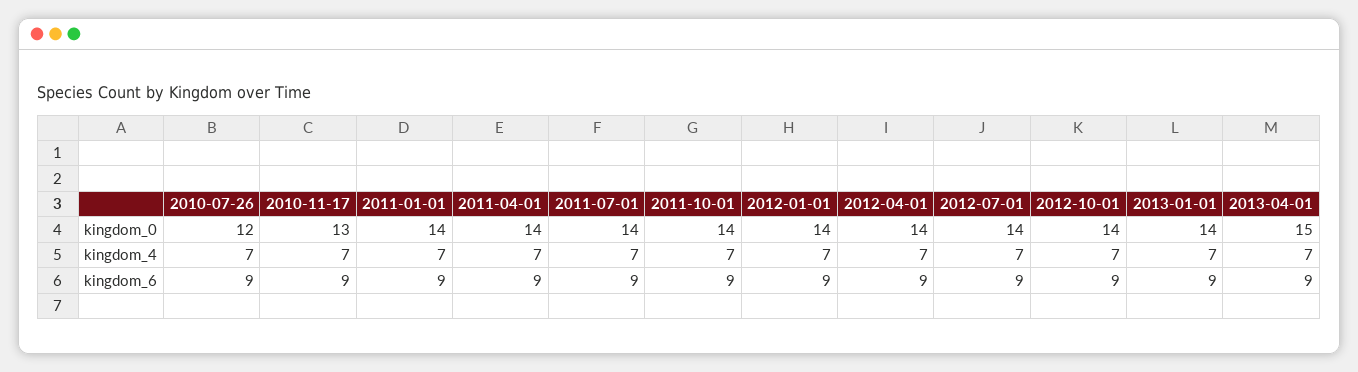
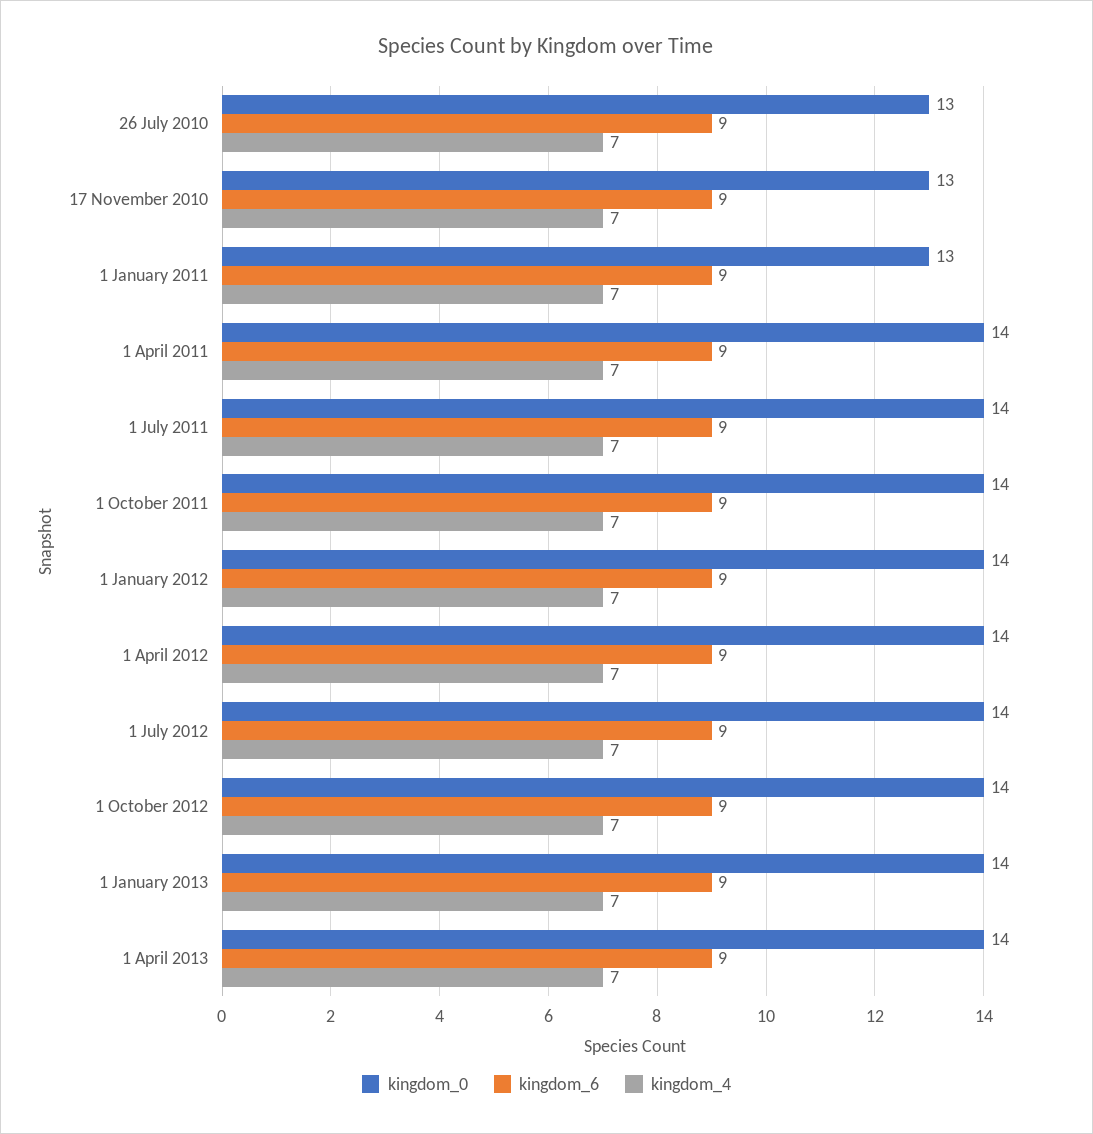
  {
    "kingdom_0": {
-     "2010-07-26": 12,
+     "2010-07-26": 13,
      "2010-11-17": 13,
-     "2011-01-01": 14,
+     "2011-01-01": 13,
      "2011-04-01": 14,
      "2011-07-01": 14,
      "2011-10-01": 14,
      "2012-01-01": 14,
      "2012-04-01": 14,
      "2012-07-01": 14,
      "2012-10-01": 14,
      "2013-01-01": 14,
-     "2013-04-01": 15
+     "2013-04-01": 14
    },
    "kingdom_4": {
      "2010-07-26": 7,
      "2010-11-17": 7,
      "2011-01-01": 7,
      "2011-04-01": 7,
      "2011-07-01": 7,
      "2011-10-01": 7,
      "2012-01-01": 7,
      "2012-04-01": 7,
      "2012-07-01": 7,
      "2012-10-01": 7,
      "2013-01-01": 7,
      "2013-04-01": 7
    },
    "kingdom_6": {
      "2010-07-26": 9,
      "2010-11-17": 9,
      "2011-01-01": 9,
      "2011-04-01": 9,
      "2011-07-01": 9,
      "2011-10-01": 9,
      "2012-01-01": 9,
      "2012-04-01": 9,
      "2012-07-01": 9,
      "2012-10-01": 9,
      "2013-01-01": 9,
      "2013-04-01": 9
    }
  }

